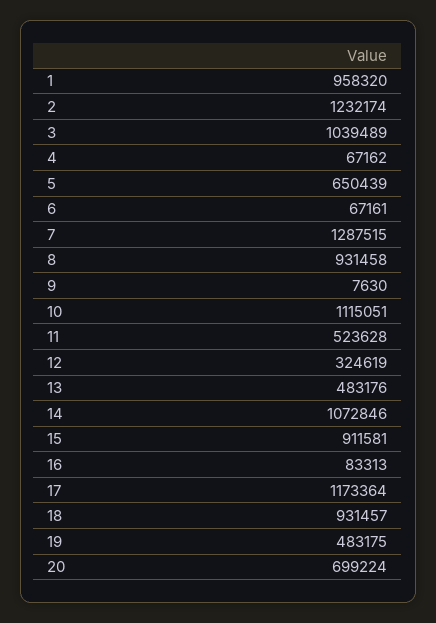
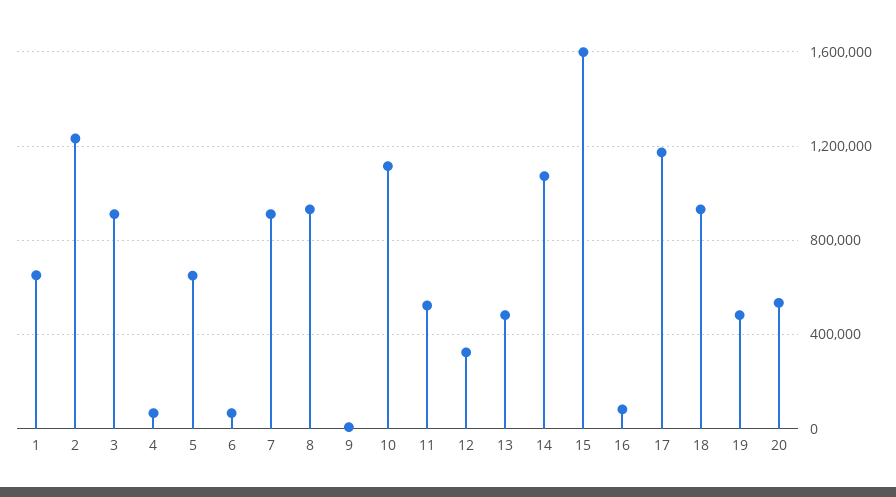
  {
-   "1": 958320,
+   "1": 650000,
    "2": 1232174,
-   "3": 1039489,
+   "3": 900000,
    "4": 67162,
    "5": 650439,
    "6": 67161,
-   "7": 1287515,
+   "7": 900000,
    "8": 931458,
    "9": 7630,
    "10": 1115051,
    "11": 523628,
    "12": 324619,
    "13": 483176,
    "14": 1072846,
-   "15": 911581,
+   "15": 1600000,
    "16": 83313,
    "17": 1173364,
    "18": 931457,
    "19": 483175,
-   "20": 699224
+   "20": 550000
  }

